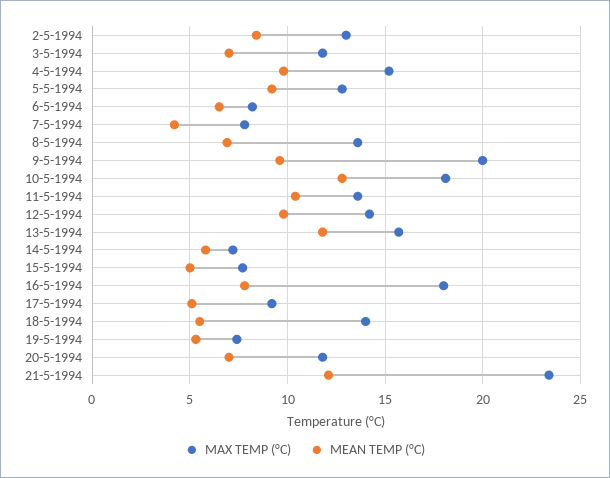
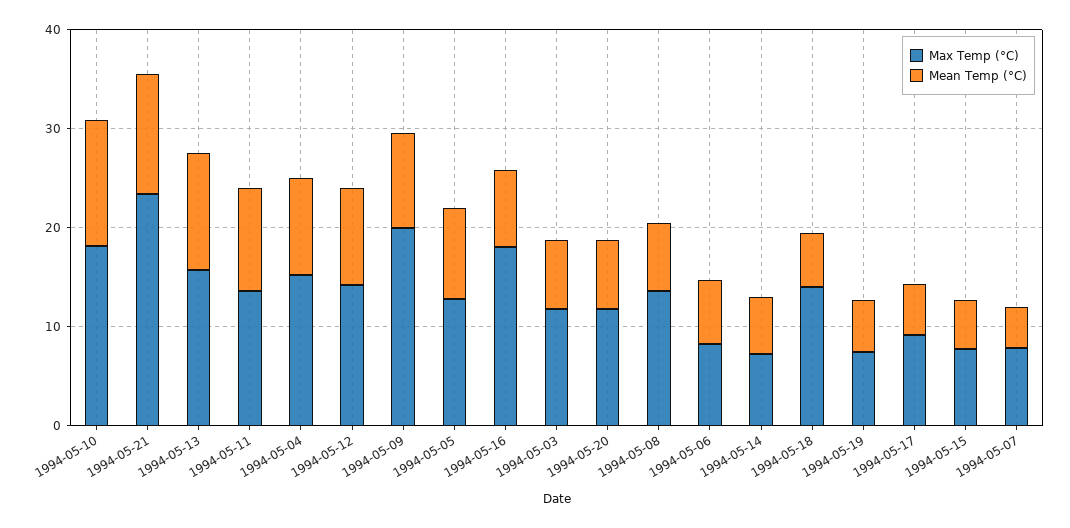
  {
    "MAX TEMP (°C)": {
-     "2-5-1994": 13,
      "3-5-1994": 12,
      "4-5-1994": 15,
      "5-5-1994": 13,
      "6-5-1994": 8,
      "7-5-1994": 8,
      "8-5-1994": 13.5,
      "9-5-1994": 20,
      "10-5-1994": 18,
      "11-5-1994": 13.5,
      "12-5-1994": 14,
      "13-5-1994": 15.5,
      "14-5-1994": 7,
      "15-5-1994": 7.5,
      "16-5-1994": 18,
      "17-5-1994": 9,
      "18-5-1994": 14,
      "19-5-1994": 7.5,
      "20-5-1994": 12,
      "21-5-1994": 23.5
    },
    "MEAN TEMP (°C)": {
-     "2-5-1994": 8.5,
      "3-5-1994": 7,
      "4-5-1994": 10,
      "5-5-1994": 9,
      "6-5-1994": 6.5,
      "7-5-1994": 4,
      "8-5-1994": 7,
      "9-5-1994": 9.5,
      "10-5-1994": 13,
      "11-5-1994": 10.5,
      "12-5-1994": 10,
      "13-5-1994": 12,
      "14-5-1994": 6,
      "15-5-1994": 5,
      "16-5-1994": 8,
      "17-5-1994": 5,
      "18-5-1994": 5.5,
      "19-5-1994": 5.5,
      "20-5-1994": 7,
      "21-5-1994": 12
    }
  }

